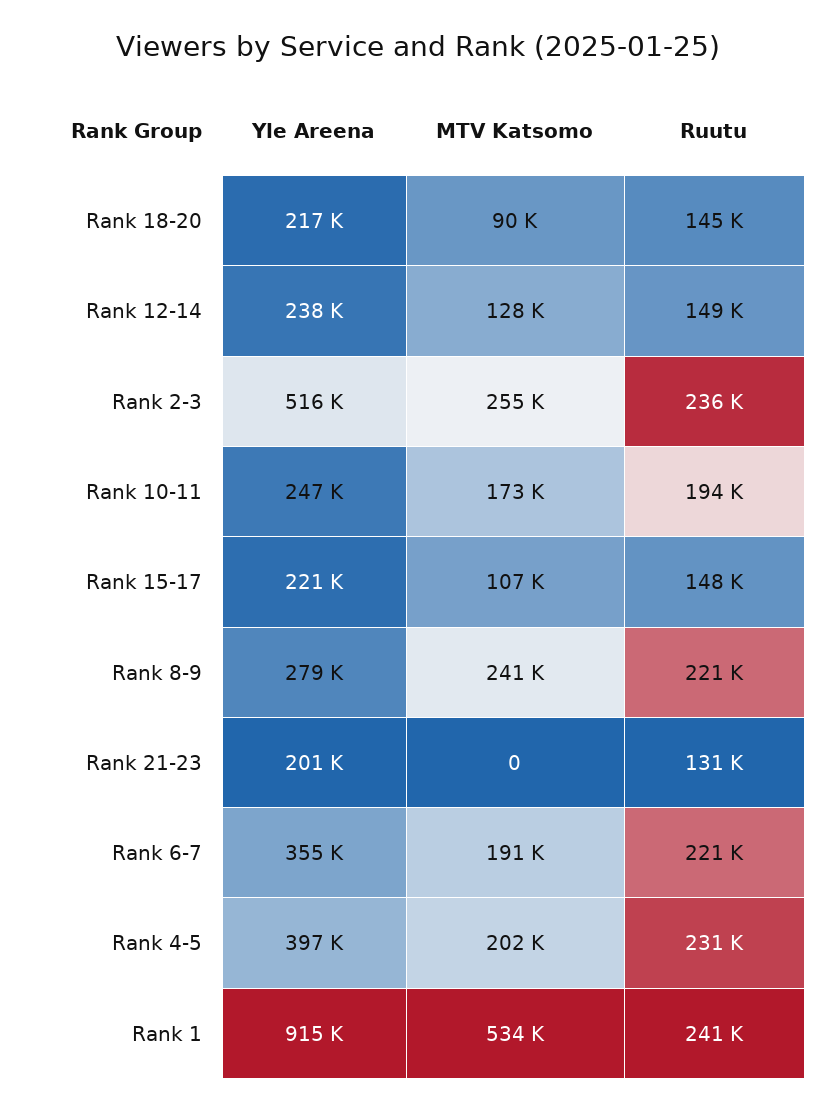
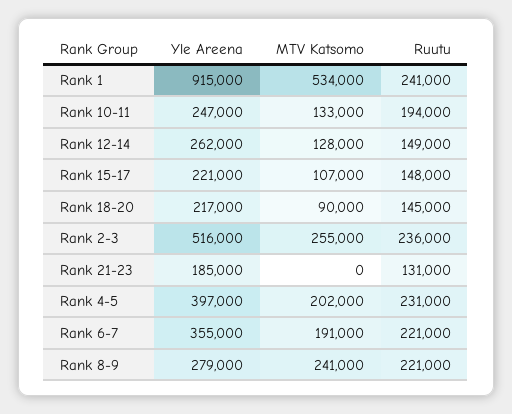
  {
    "Yle Areena": {
      "Rank 18-20": 217000,
-     "Rank 12-14": 238000,
+     "Rank 12-14": 262000,
      "Rank 2-3": 516000,
      "Rank 10-11": 247000,
      "Rank 15-17": 221000,
      "Rank 8-9": 279000,
-     "Rank 21-23": 201000,
+     "Rank 21-23": 185000,
      "Rank 6-7": 355000,
      "Rank 4-5": 397000,
      "Rank 1": 915000
    },
    "MTV Katsomo": {
      "Rank 18-20": 90000,
      "Rank 12-14": 128000,
      "Rank 2-3": 255000,
-     "Rank 10-11": 173000,
+     "Rank 10-11": 133000,
      "Rank 15-17": 107000,
      "Rank 8-9": 241000,
      "Rank 21-23": 0,
      "Rank 6-7": 191000,
      "Rank 4-5": 202000,
      "Rank 1": 534000
    },
    "Ruutu": {
      "Rank 18-20": 145000,
      "Rank 12-14": 149000,
      "Rank 2-3": 236000,
      "Rank 10-11": 194000,
      "Rank 15-17": 148000,
      "Rank 8-9": 221000,
      "Rank 21-23": 131000,
      "Rank 6-7": 221000,
      "Rank 4-5": 231000,
      "Rank 1": 241000
    }
  }

